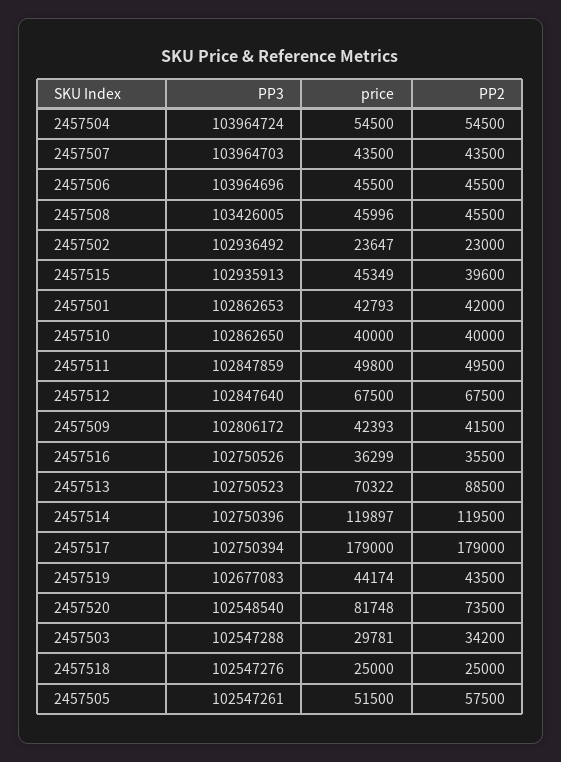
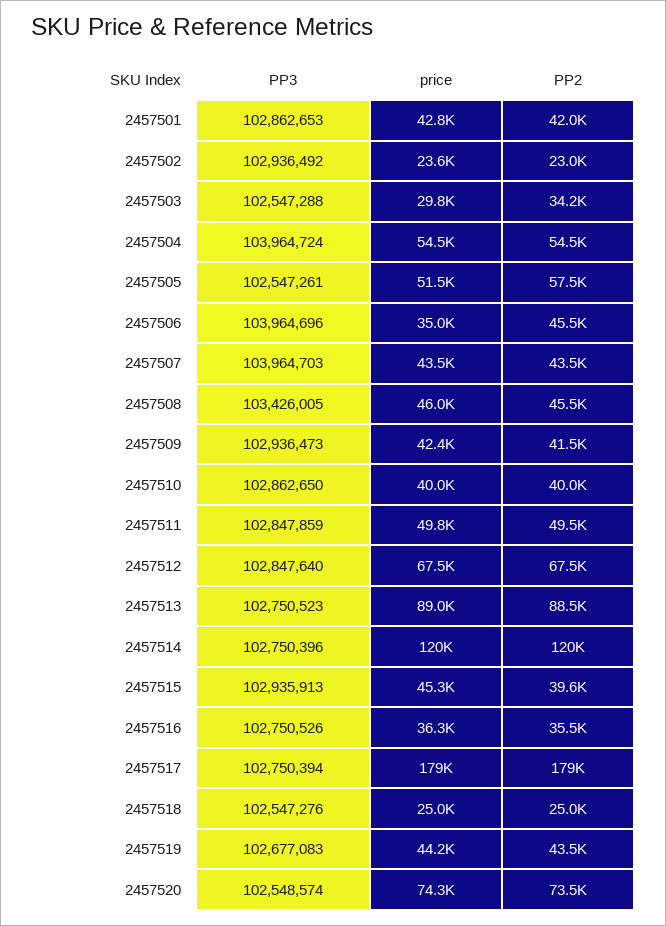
  {
    "PP3": {
      "2457504": 103964724,
      "2457507": 103964703,
      "2457506": 103964696,
      "2457508": 103426005,
      "2457502": 102936492,
      "2457515": 102935913,
      "2457501": 102862653,
      "2457510": 102862650,
      "2457511": 102847859,
      "2457512": 102847640,
-     "2457509": 102806172,
+     "2457509": 102936473,
      "2457516": 102750526,
      "2457513": 102750523,
      "2457514": 102750396,
      "2457517": 102750394,
      "2457519": 102677083,
-     "2457520": 102548540,
+     "2457520": 102548574,
      "2457503": 102547288,
      "2457518": 102547276,
      "2457505": 102547261
    },
    "price": {
      "2457504": 54500,
      "2457507": 43500,
-     "2457506": 45500,
+     "2457506": 35000,
      "2457508": 45996,
      "2457502": 23647,
      "2457515": 45349,
      "2457501": 42793,
      "2457510": 40000,
      "2457511": 49800,
      "2457512": 67500,
      "2457509": 42393,
      "2457516": 36299,
-     "2457513": 70322,
+     "2457513": 89000,
      "2457514": 119897,
      "2457517": 179000,
      "2457519": 44174,
-     "2457520": 81748,
+     "2457520": 74300,
      "2457503": 29781,
      "2457518": 25000,
      "2457505": 51500
    },
    "PP2": {
      "2457504": 54500,
      "2457507": 43500,
      "2457506": 45500,
      "2457508": 45500,
      "2457502": 23000,
      "2457515": 39600,
      "2457501": 42000,
      "2457510": 40000,
      "2457511": 49500,
      "2457512": 67500,
      "2457509": 41500,
      "2457516": 35500,
      "2457513": 88500,
      "2457514": 119500,
      "2457517": 179000,
      "2457519": 43500,
      "2457520": 73500,
      "2457503": 34200,
      "2457518": 25000,
      "2457505": 57500
    }
  }

